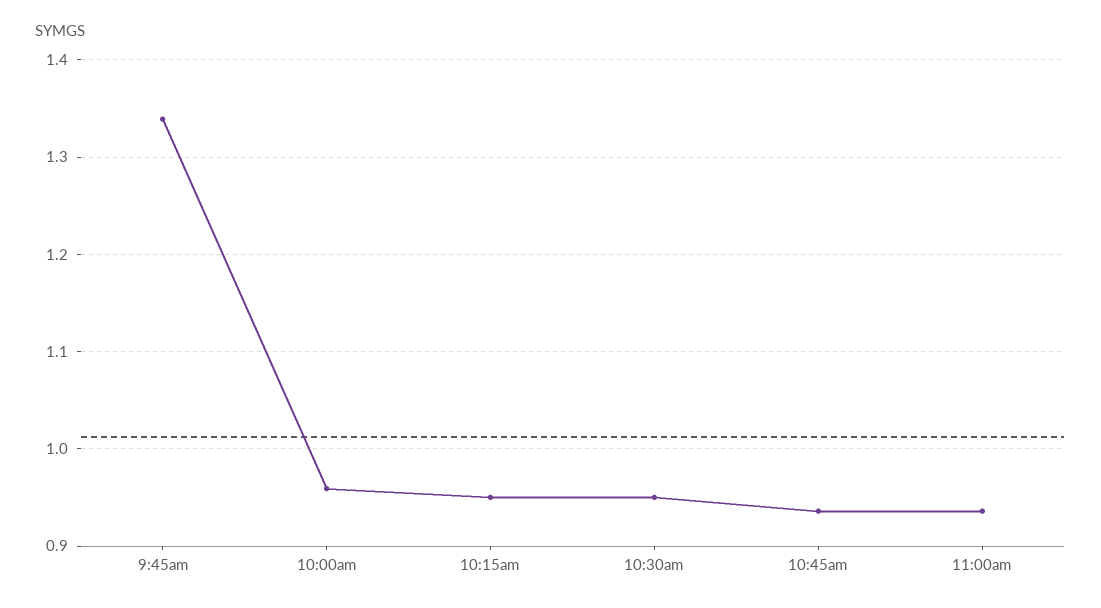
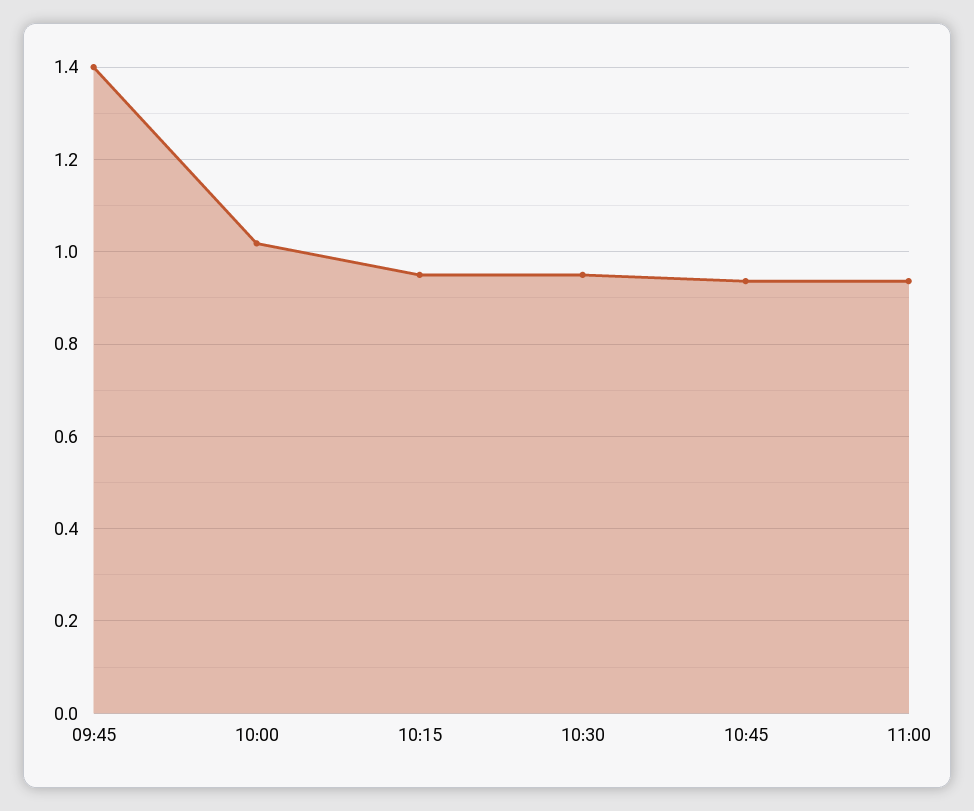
  {
-   "9:45am": 1.34,
+   "9:45am": 1.4,
-   "10:00am": 0.96,
+   "10:00am": 1.02,
    "10:15am": 0.95,
    "10:30am": 0.95,
    "10:45am": 0.94,
    "11:00am": 0.94
  }

